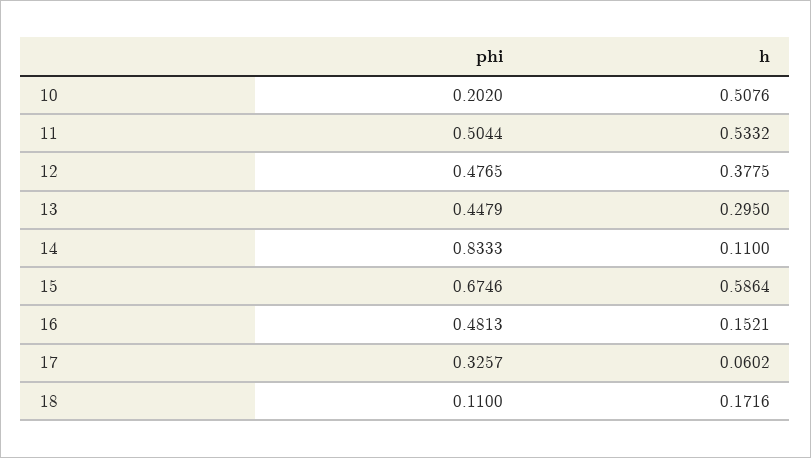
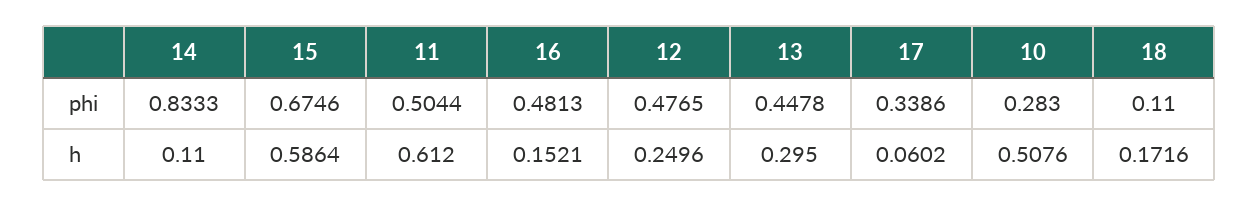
  {
    "phi": {
-     "10": 0.202,
+     "10": 0.283,
      "11": 0.5044,
      "12": 0.4765,
-     "13": 0.4479,
+     "13": 0.4478,
      "14": 0.8333,
      "15": 0.6746,
      "16": 0.4813,
-     "17": 0.3257,
+     "17": 0.3386,
      "18": 0.11
    },
    "h": {
      "10": 0.5076,
-     "11": 0.5332,
+     "11": 0.612,
-     "12": 0.3775,
+     "12": 0.2496,
      "13": 0.295,
      "14": 0.11,
      "15": 0.5864,
      "16": 0.1521,
      "17": 0.0602,
      "18": 0.1716
    }
  }

